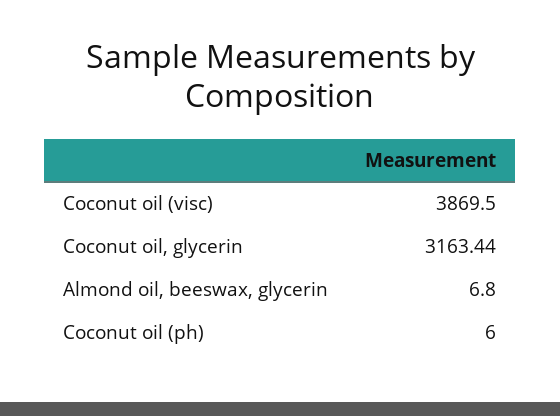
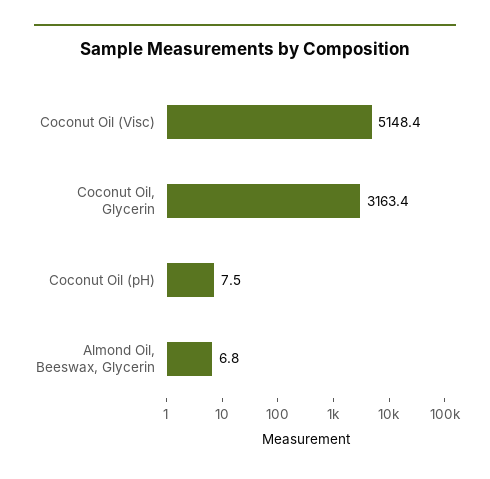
  {
-   "Coconut oil (visc)": 3869.5,
+   "Coconut oil (visc)": 5148.4,
    "Coconut oil, glycerin": 3163.44,
    "Almond oil, beeswax, glycerin": 6.8,
-   "Coconut oil (ph)": 6
+   "Coconut oil (ph)": 7.5
  }

